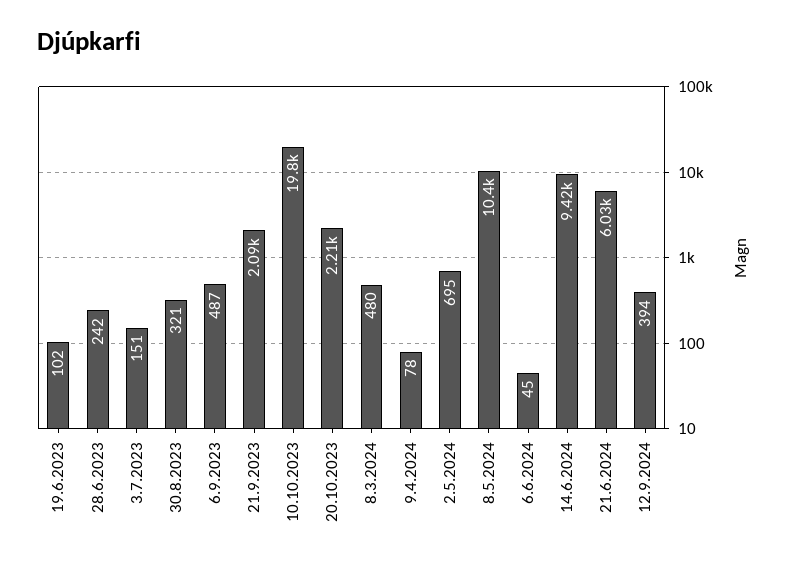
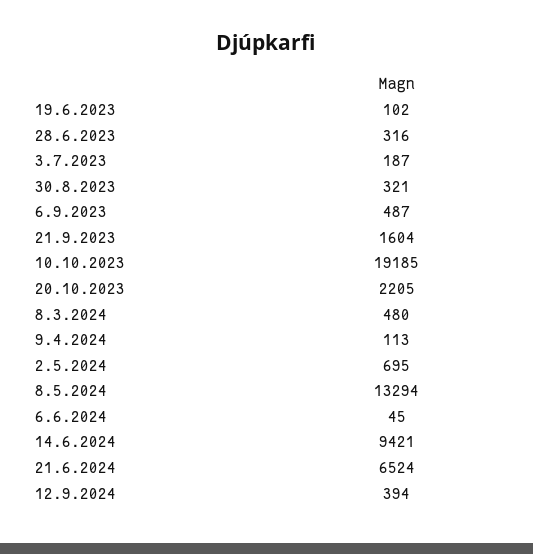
  {
    "19.6.2023": 102,
-   "28.6.2023": 242,
+   "28.6.2023": 316,
-   "3.7.2023": 151,
+   "3.7.2023": 187,
    "30.8.2023": 321,
    "6.9.2023": 487,
-   "21.9.2023": 2090,
+   "21.9.2023": 1604,
-   "10.10.2023": 19800,
+   "10.10.2023": 19185,
    "20.10.2023": 2205,
    "8.3.2024": 480,
-   "9.4.2024": 78,
+   "9.4.2024": 113,
    "2.5.2024": 695,
-   "8.5.2024": 10400,
+   "8.5.2024": 13294,
    "6.6.2024": 45,
    "14.6.2024": 9421,
-   "21.6.2024": 6030,
+   "21.6.2024": 6524,
    "12.9.2024": 394
  }

